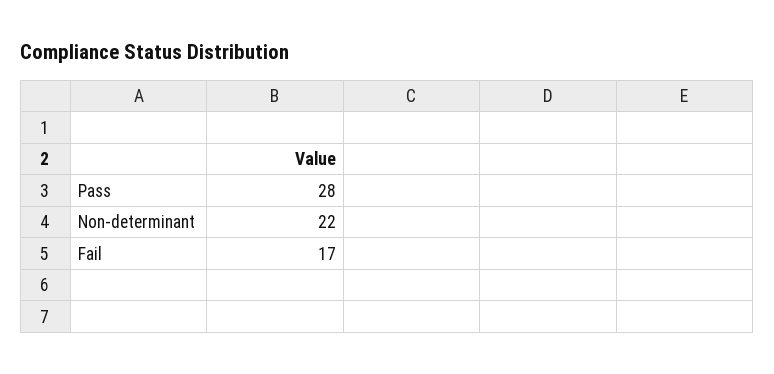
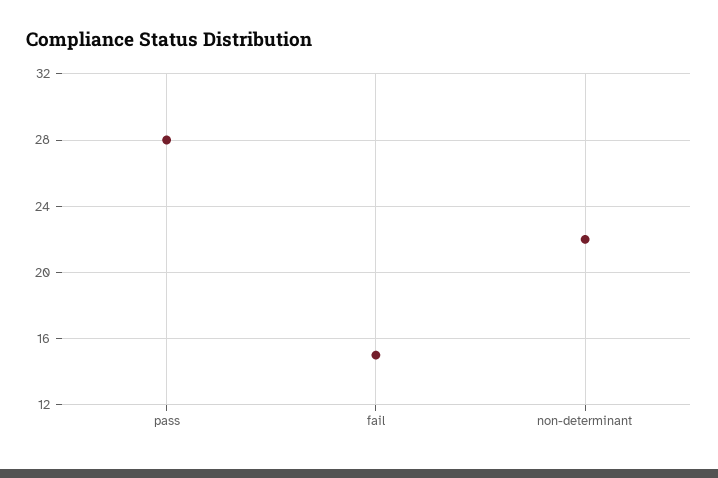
  {
    "Pass": 28,
    "Non-determinant": 22,
-   "Fail": 17
+   "Fail": 15
  }

